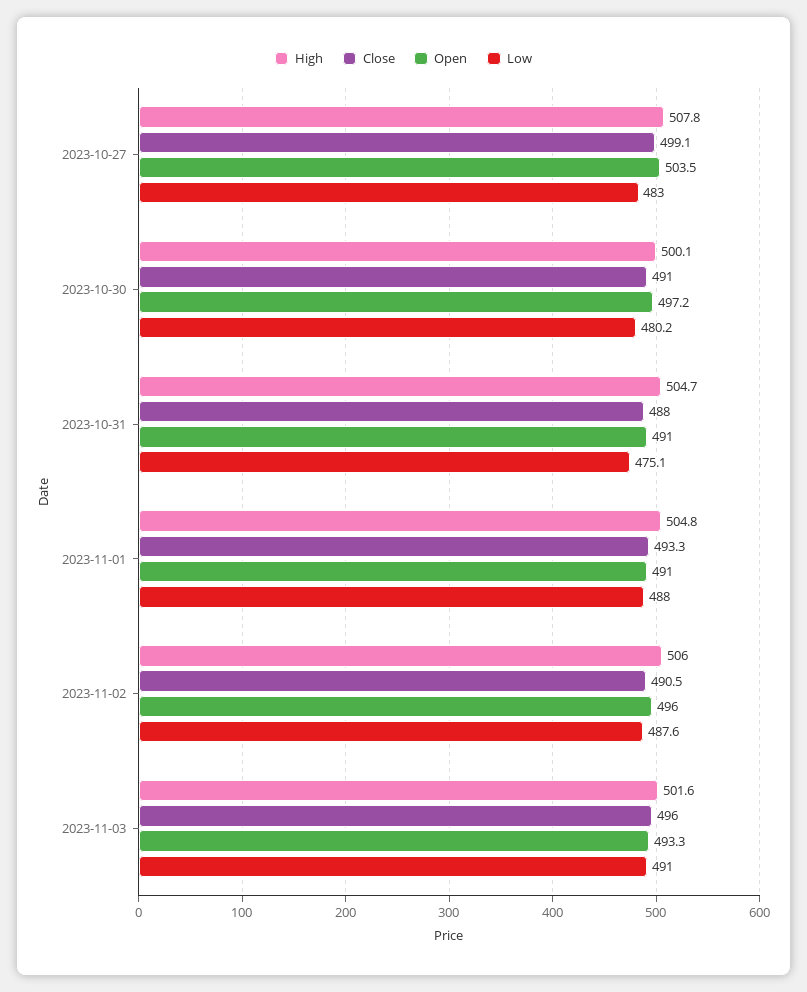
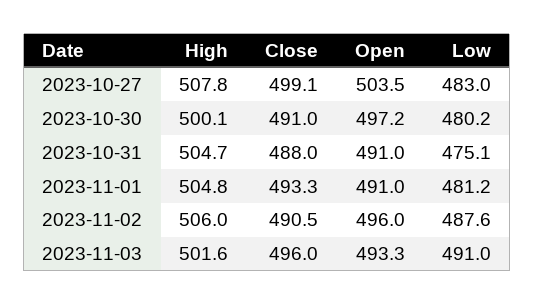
  {
    "High": {
      "2023-10-27": 507.8,
      "2023-10-30": 500.1,
      "2023-10-31": 504.7,
      "2023-11-01": 504.8,
      "2023-11-02": 506,
      "2023-11-03": 501.6
    },
    "Close": {
      "2023-10-27": 499.1,
      "2023-10-30": 491,
      "2023-10-31": 488,
      "2023-11-01": 493.3,
      "2023-11-02": 490.5,
      "2023-11-03": 496
    },
    "Open": {
      "2023-10-27": 503.5,
      "2023-10-30": 497.2,
      "2023-10-31": 491,
      "2023-11-01": 491,
      "2023-11-02": 496,
      "2023-11-03": 493.3
    },
    "Low": {
      "2023-10-27": 483,
      "2023-10-30": 480.2,
      "2023-10-31": 475.1,
-     "2023-11-01": 488,
+     "2023-11-01": 481.2,
      "2023-11-02": 487.6,
      "2023-11-03": 491
    }
  }

